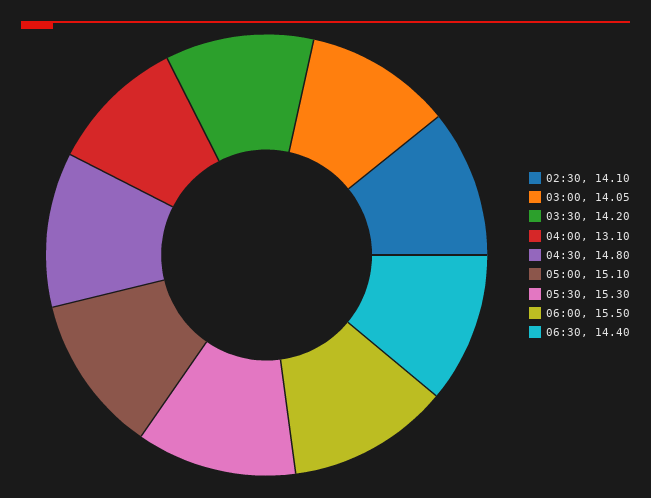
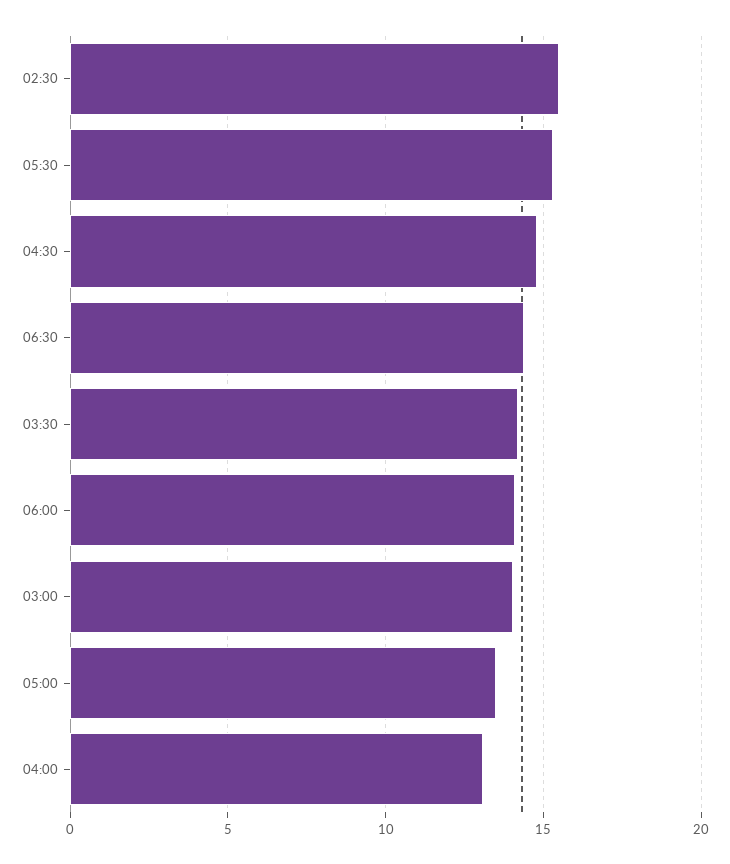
  {
-   "02:30": 14.1,
+   "02:30": 15.5,
    "03:00": 14.05,
    "03:30": 14.2,
    "04:00": 13.1,
    "04:30": 14.8,
-   "05:00": 15.1,
+   "05:00": 13.5,
    "05:30": 15.3,
-   "06:00": 15.5,
+   "06:00": 14,
    "06:30": 14.4
  }

